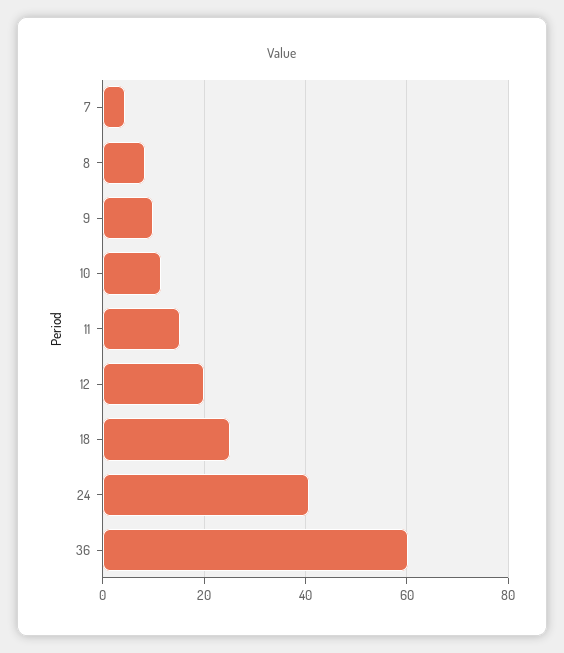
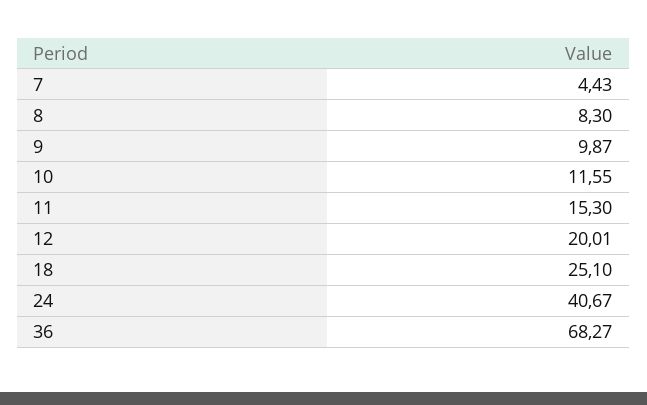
  {
    "7": 4.43,
    "8": 8.3,
    "9": 9.87,
    "10": 11.55,
    "11": 15.3,
    "12": 20.01,
    "18": 25.1,
    "24": 40.67,
-   "36": 60
+   "36": 68.27
  }

